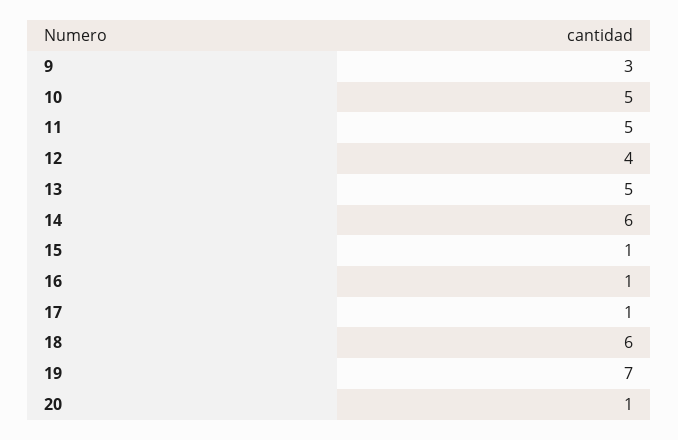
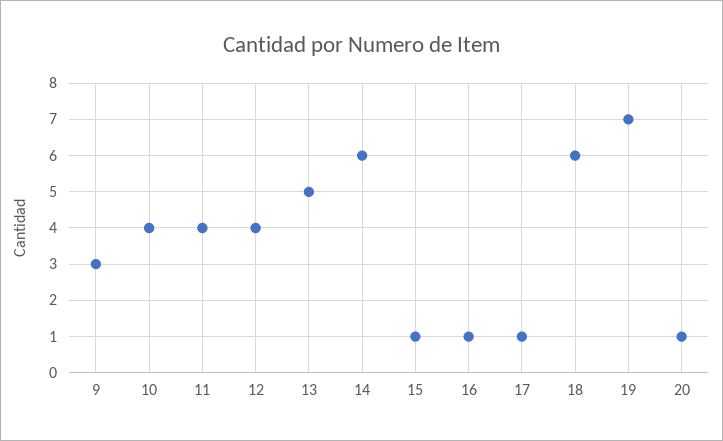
  {
    "9": 3,
-   "10": 5,
+   "10": 4,
-   "11": 5,
+   "11": 4,
    "12": 4,
    "13": 5,
    "14": 6,
    "15": 1,
    "16": 1,
    "17": 1,
    "18": 6,
    "19": 7,
    "20": 1
  }

